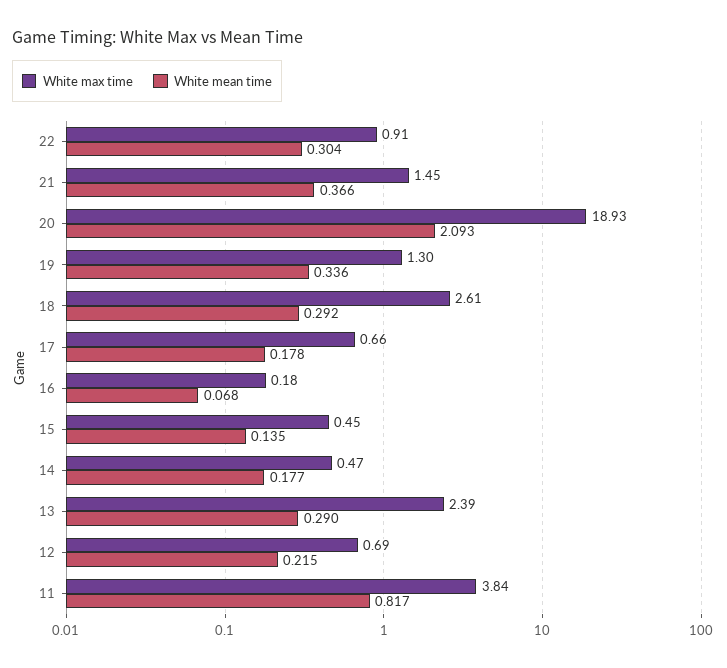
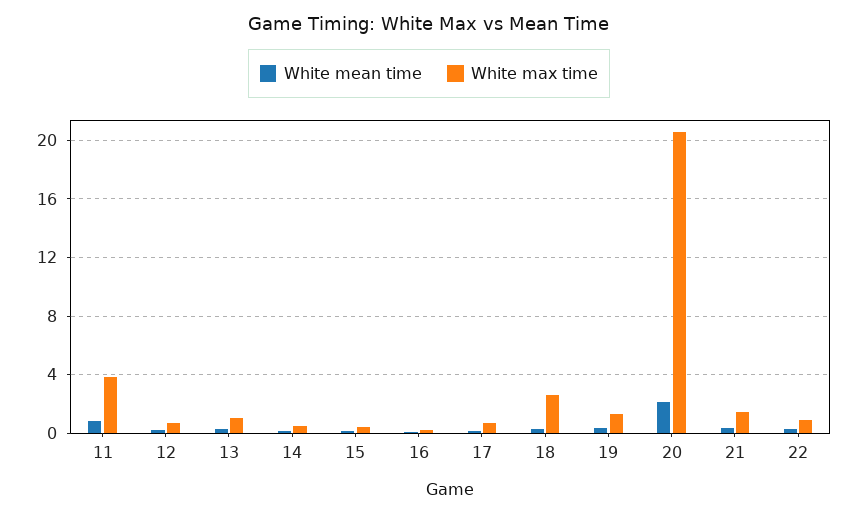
  {
    "White max time": {
      "22": 0.91,
      "21": 1.45,
-     "20": 18.93,
+     "20": 20.5,
      "19": 1.3,
      "18": 2.61,
      "17": 0.66,
      "16": 0.18,
      "15": 0.45,
      "14": 0.47,
-     "13": 2.39,
+     "13": 1,
      "12": 0.69,
      "11": 3.84
    },
    "White mean time": {
      "22": 0.304,
      "21": 0.366,
      "20": 2.093,
      "19": 0.336,
      "18": 0.292,
      "17": 0.178,
      "16": 0.068,
      "15": 0.135,
      "14": 0.177,
      "13": 0.29,
      "12": 0.215,
      "11": 0.817
    }
  }

